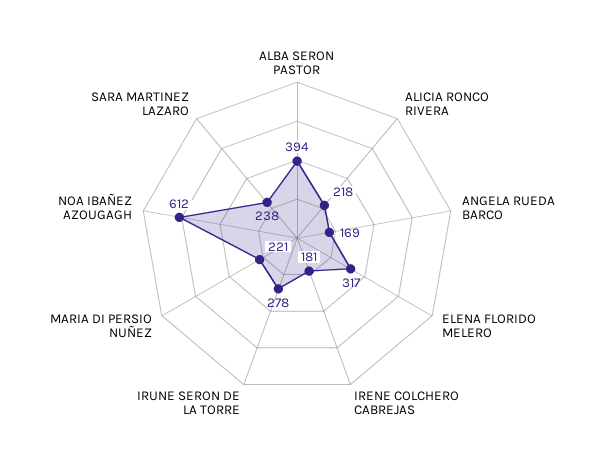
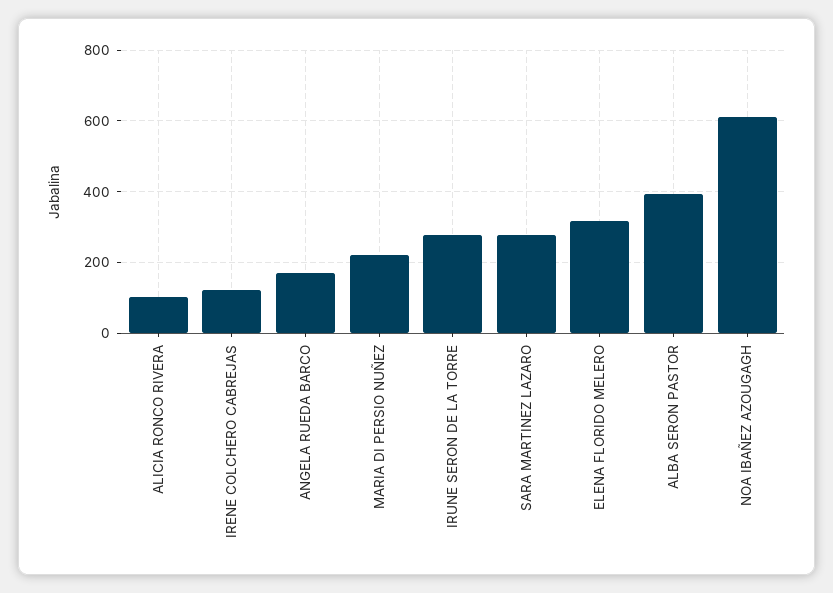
  {
    "ALBA SERON PASTOR": 394,
-   "ALICIA RONCO RIVERA": 218,
+   "ALICIA RONCO RIVERA": 100,
    "ANGELA RUEDA BARCO": 169,
    "ELENA FLORIDO MELERO": 317,
-   "IRENE COLCHERO CABREJAS": 181,
+   "IRENE COLCHERO CABREJAS": 120,
    "IRUNE SERON DE LA TORRE": 278,
    "MARIA DI PERSIO NUÑEZ": 221,
    "NOA IBAÑEZ AZOUGAGH": 612,
-   "SARA MARTINEZ LAZARO": 238
+   "SARA MARTINEZ LAZARO": 280
  }

